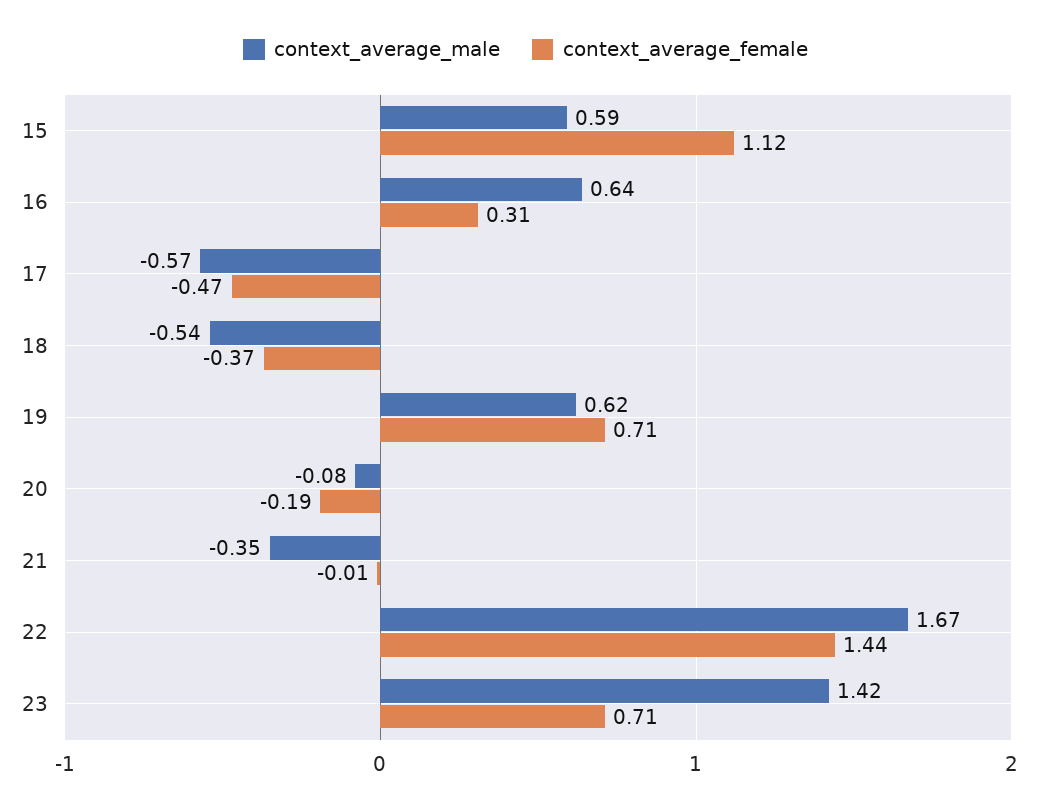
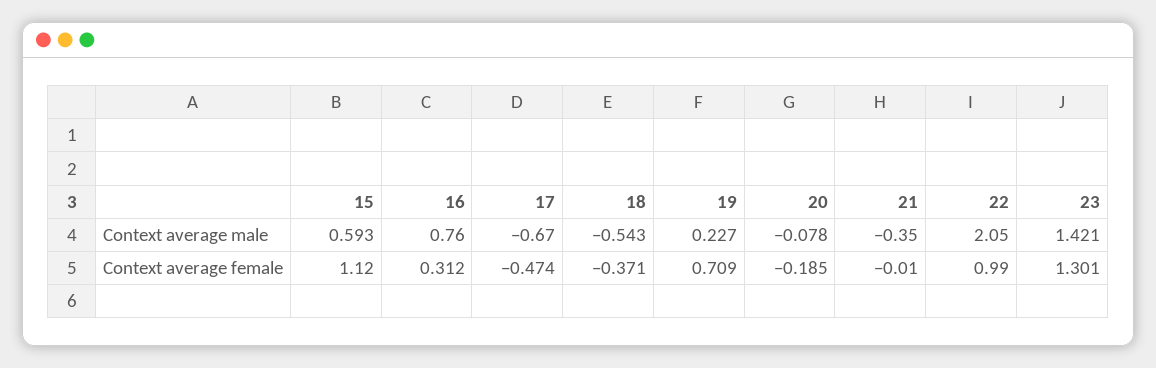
  {
    "context_average_male": {
      "15": 0.593,
-     "16": 0.64,
+     "16": 0.76,
-     "17": -0.57,
+     "17": -0.67,
      "18": -0.543,
-     "19": 0.62,
+     "19": 0.227,
      "20": -0.078,
      "21": -0.35,
-     "22": 1.67,
+     "22": 2.05,
      "23": 1.421
    },
    "context_average_female": {
      "15": 1.12,
      "16": 0.312,
      "17": -0.474,
      "18": -0.371,
      "19": 0.709,
      "20": -0.185,
      "21": -0.01,
-     "22": 1.44,
+     "22": 0.99,
-     "23": 0.71
+     "23": 1.301
    }
  }

